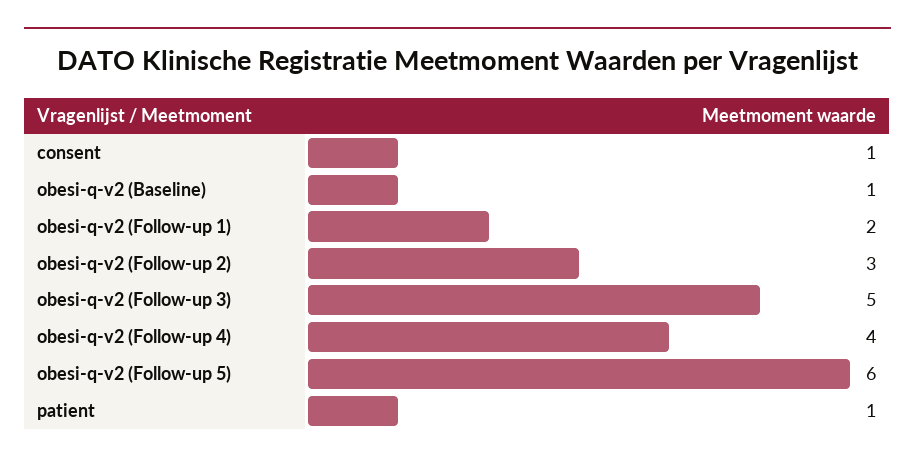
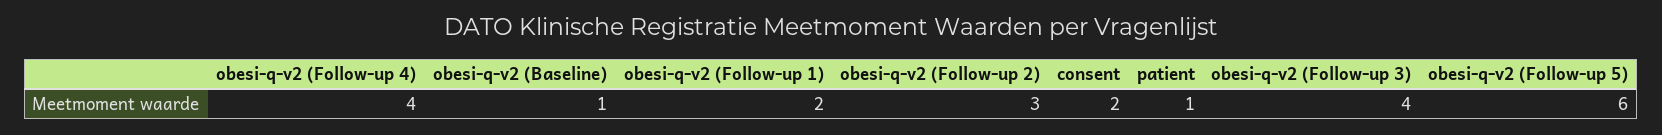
  {
-   "consent": 1,
+   "consent": 2,
    "obesi-q-v2 (Baseline)": 1,
    "obesi-q-v2 (Follow-up 1)": 2,
    "obesi-q-v2 (Follow-up 2)": 3,
-   "obesi-q-v2 (Follow-up 3)": 5,
+   "obesi-q-v2 (Follow-up 3)": 4,
    "obesi-q-v2 (Follow-up 4)": 4,
    "obesi-q-v2 (Follow-up 5)": 6,
    "patient": 1
  }

